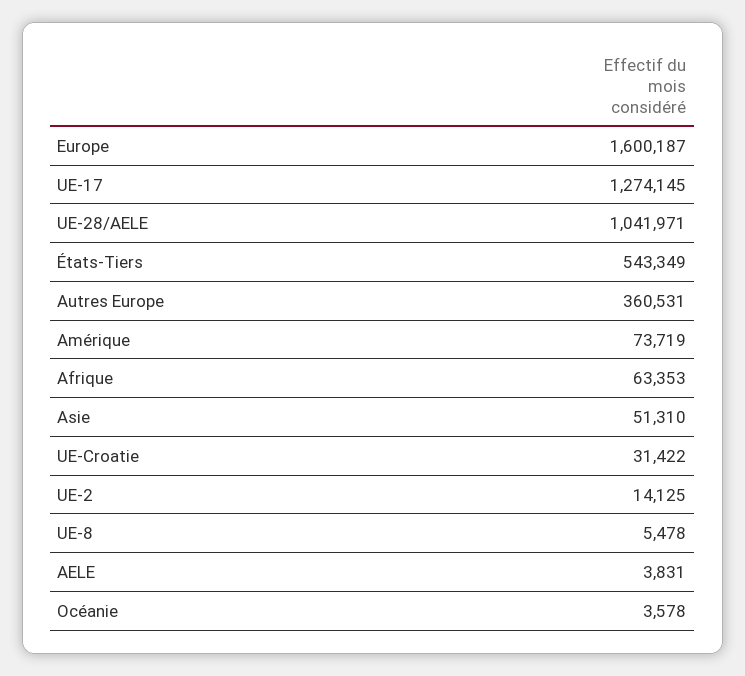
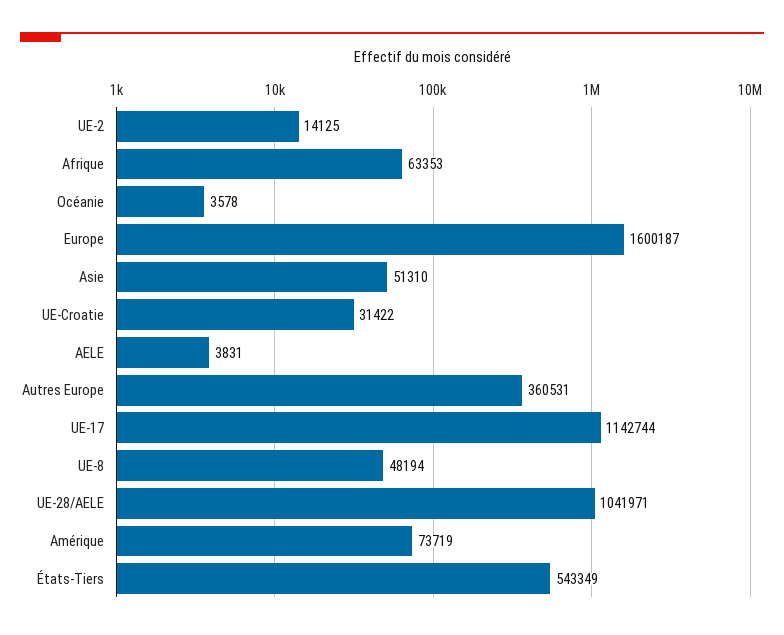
  {
    "Europe": 1600187,
-   "UE-17": 1274145,
+   "UE-17": 1142744,
    "UE-28/AELE": 1041971,
    "États-Tiers": 543349,
    "Autres Europe": 360531,
    "Amérique": 73719,
    "Afrique": 63353,
    "Asie": 51310,
    "UE-Croatie": 31422,
    "UE-2": 14125,
-   "UE-8": 5478,
+   "UE-8": 48194,
    "AELE": 3831,
    "Océanie": 3578
  }

